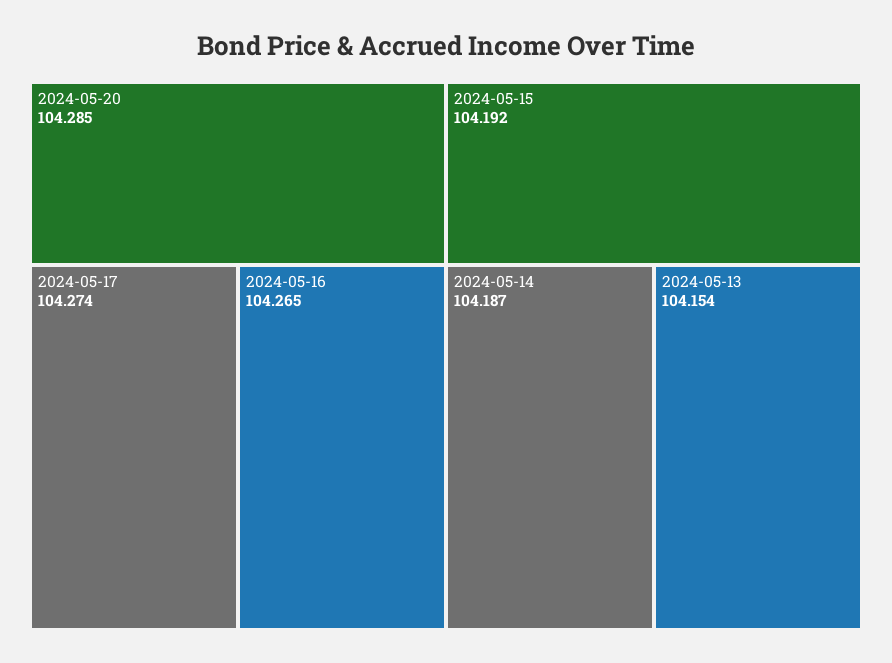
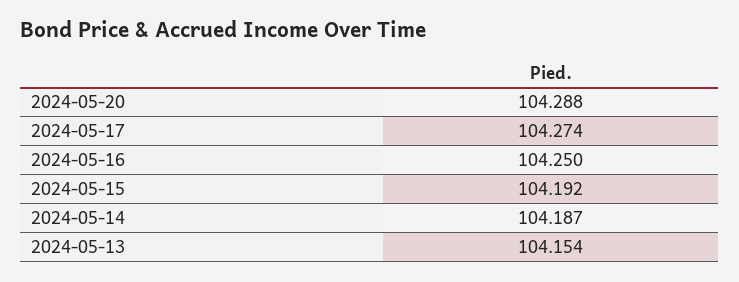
  {
-   "2024-05-20": 104.285,
+   "2024-05-20": 104.288,
    "2024-05-17": 104.274,
-   "2024-05-16": 104.265,
+   "2024-05-16": 104.25,
    "2024-05-15": 104.192,
    "2024-05-14": 104.187,
    "2024-05-13": 104.154
  }

